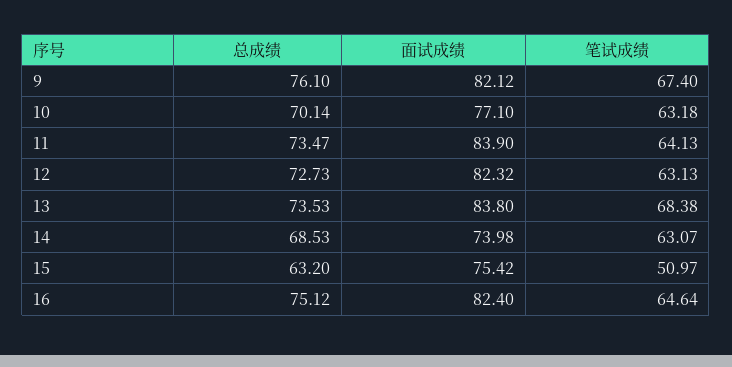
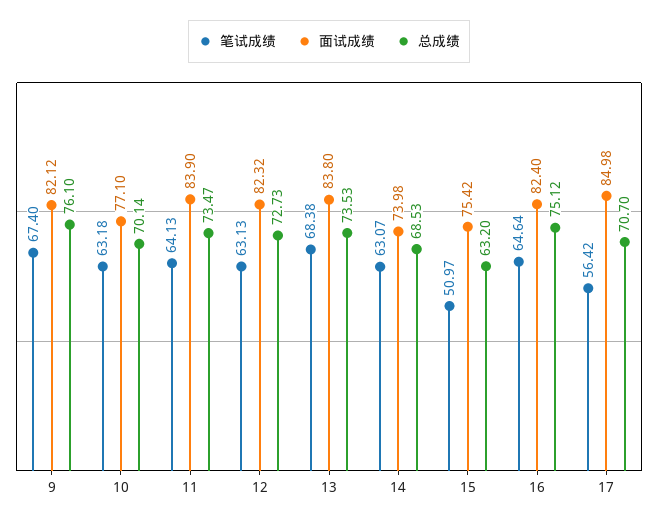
  {
    "总成绩": {
      "9": 76.1,
      "10": 70.14,
      "11": 73.47,
      "12": 72.73,
      "13": 73.53,
      "14": 68.53,
      "15": 63.2,
-     "16": 75.12
+     "16": 75.12,
+     "17": 70.7
    },
    "面试成绩": {
      "9": 82.12,
      "10": 77.1,
      "11": 83.9,
      "12": 82.32,
      "13": 83.8,
      "14": 73.98,
      "15": 75.42,
-     "16": 82.4
+     "16": 82.4,
+     "17": 84.98
    },
    "笔试成绩": {
      "9": 67.4,
      "10": 63.18,
      "11": 64.13,
      "12": 63.13,
      "13": 68.38,
      "14": 63.07,
      "15": 50.97,
-     "16": 64.64
+     "16": 64.64,
+     "17": 56.42
    }
  }

